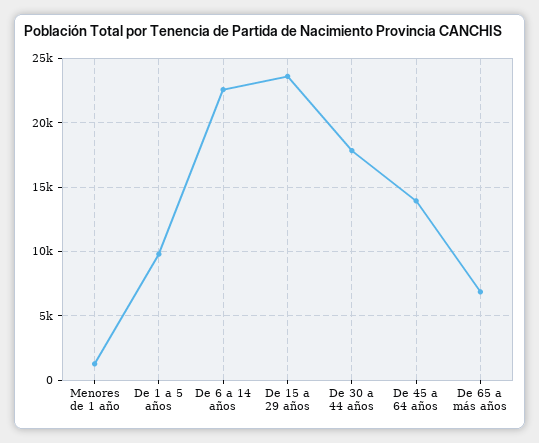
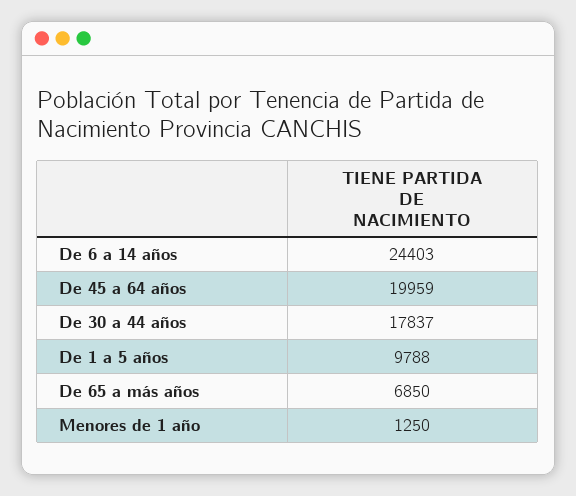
  {
    "Menores de 1 año": 1250,
    "De 1 a 5 años": 9788,
-   "De 6 a 14 años": 22500,
+   "De 6 a 14 años": 24403,
-   "De 15 a 29 años": 23500,
    "De 30 a 44 años": 17837,
-   "De 45 a 64 años": 14000,
+   "De 45 a 64 años": 19959,
    "De 65 a más años": 6850
  }

